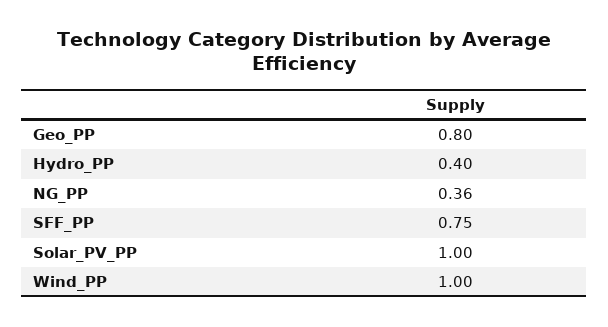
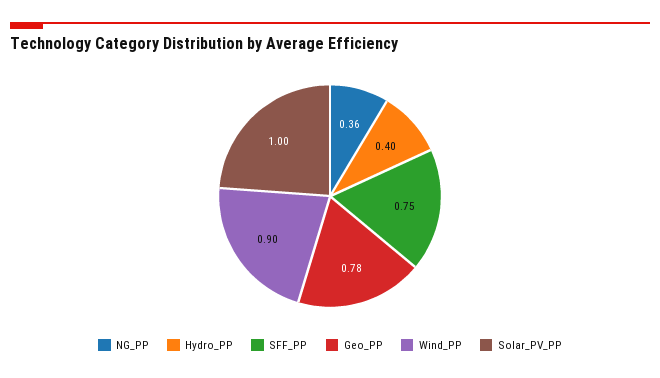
  {
-   "Geo_PP": 0.8,
+   "Geo_PP": 0.78,
    "Hydro_PP": 0.4,
    "NG_PP": 0.36,
    "SFF_PP": 0.75,
    "Solar_PV_PP": 1,
-   "Wind_PP": 1
+   "Wind_PP": 0.9
  }

